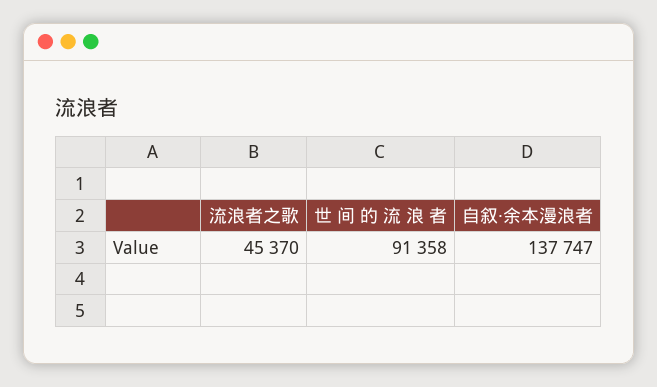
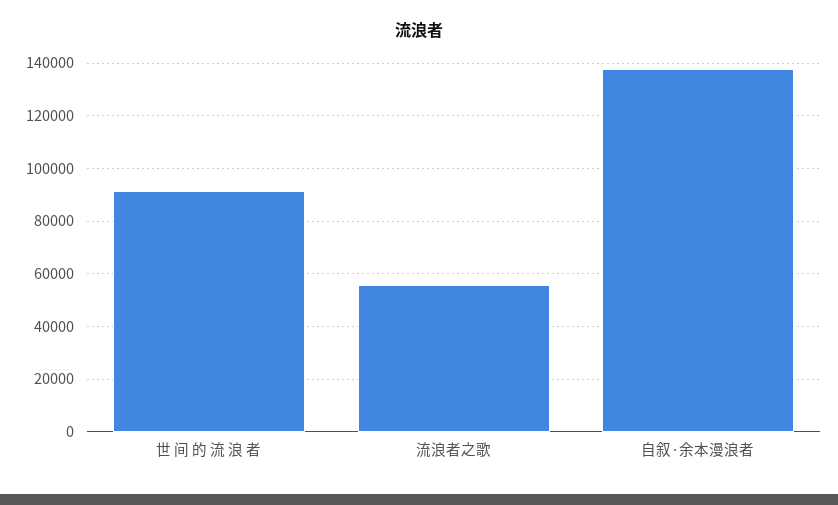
  {
-   "流浪者之歌": 45370,
+   "流浪者之歌": 55000,
    "世 间 的 流 浪 者": 91358,
    "自叙·余本漫浪者": 137747
  }

